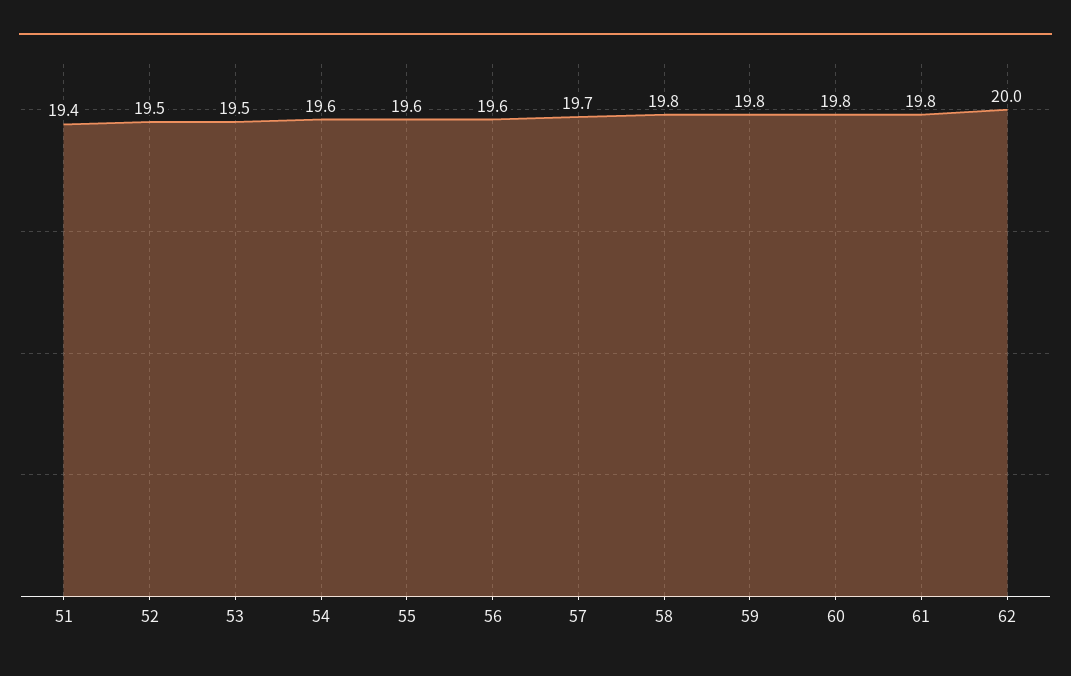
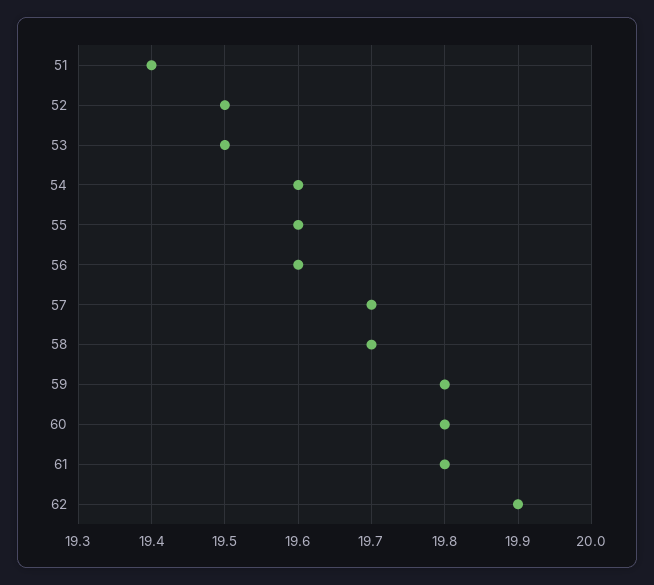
  {
    "51": 19.4,
    "52": 19.5,
    "53": 19.5,
    "54": 19.6,
    "55": 19.6,
    "56": 19.6,
    "57": 19.7,
-   "58": 19.8,
+   "58": 19.7,
    "59": 19.8,
    "60": 19.8,
    "61": 19.8,
-   "62": 20
+   "62": 19.9
  }

